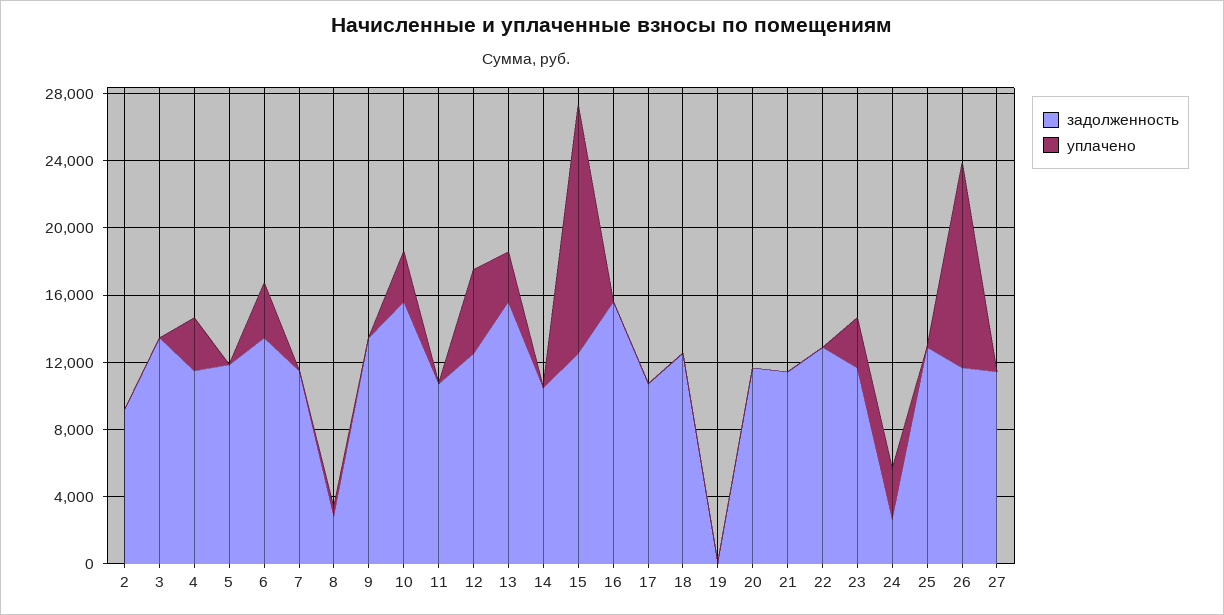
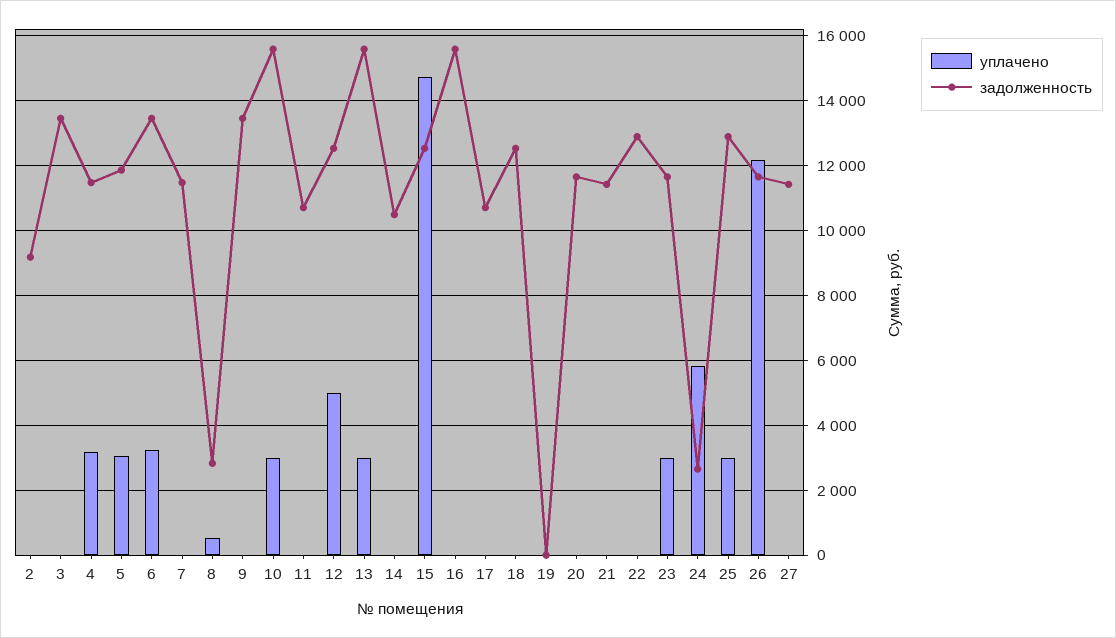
  {
    "задолженность": {
      "2": 9200,
      "3": 13400,
      "4": 11400,
      "5": 11800,
      "6": 13400,
      "7": 11400,
      "8": 2800,
      "9": 13400,
      "10": 15600,
      "11": 10800,
      "12": 12600,
      "13": 15600,
      "14": 10400,
      "15": 12600,
      "16": 15600,
      "17": 10800,
      "18": 12600,
      "19": 0,
      "20": 11600,
      "21": 11400,
      "22": 12800,
      "23": 11600,
      "24": 2600,
      "25": 12800,
      "26": 11600,
      "27": 11400
    },
    "уплачено": {
      "2": 0,
      "3": 0,
      "4": 3200,
-     "5": 0,
+     "5": 3000,
      "6": 3200,
      "7": 0,
      "8": 600,
      "9": 0,
      "10": 3000,
      "11": 0,
      "12": 5000,
      "13": 3000,
      "14": 0,
      "15": 14800,
      "16": 0,
      "17": 0,
      "18": 0,
      "19": 0,
      "20": 0,
      "21": 0,
      "22": 0,
      "23": 3000,
-     "24": 3000,
+     "24": 5800,
-     "25": 0,
+     "25": 3000,
      "26": 12200,
      "27": 0
    }
  }

